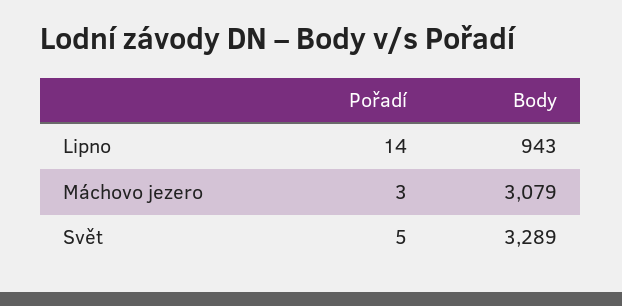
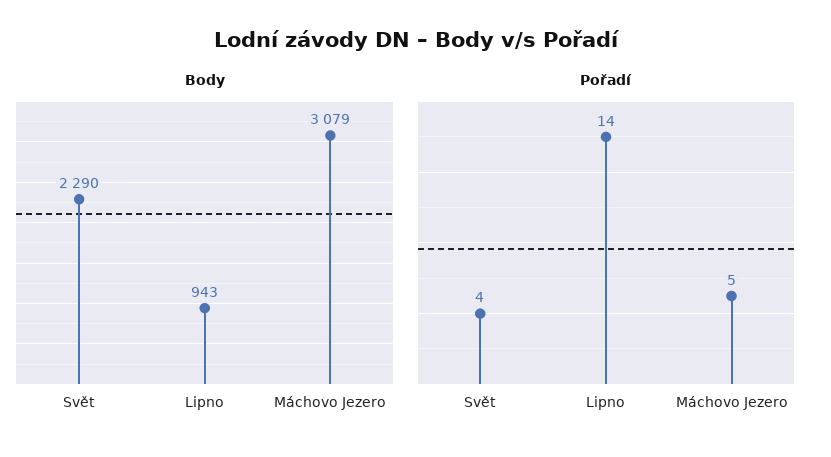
  {
    "Pořadí": {
      "Lipno": 14,
-     "Máchovo jezero": 3,
+     "Máchovo jezero": 5,
-     "Svět": 5
+     "Svět": 4
    },
    "Body": {
      "Lipno": 943,
      "Máchovo jezero": 3079,
-     "Svět": 3289
+     "Svět": 2290
    }
  }

